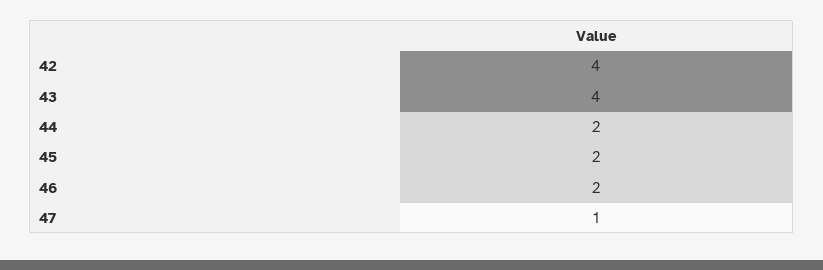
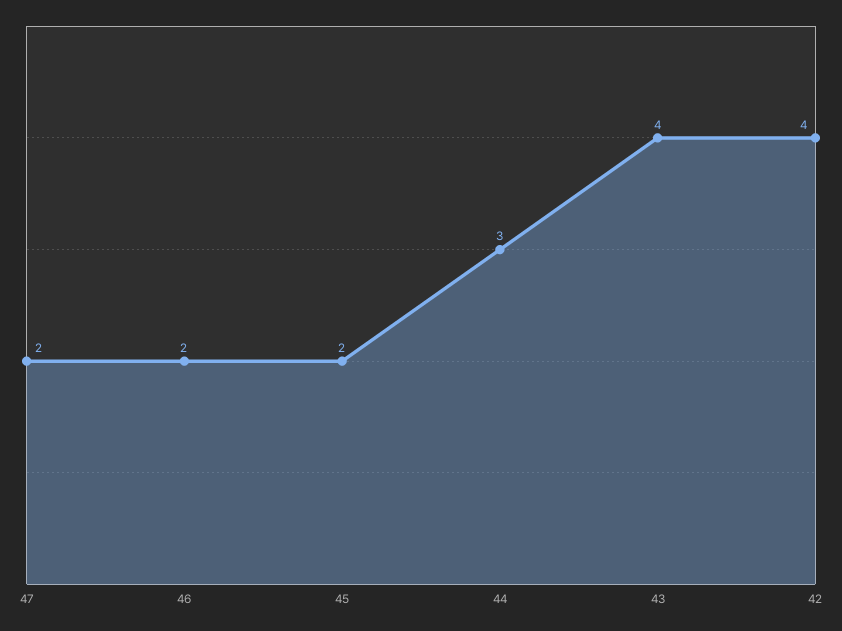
  {
    "42": 4,
    "43": 4,
-   "44": 2,
+   "44": 3,
    "45": 2,
    "46": 2,
-   "47": 1
+   "47": 2
  }

